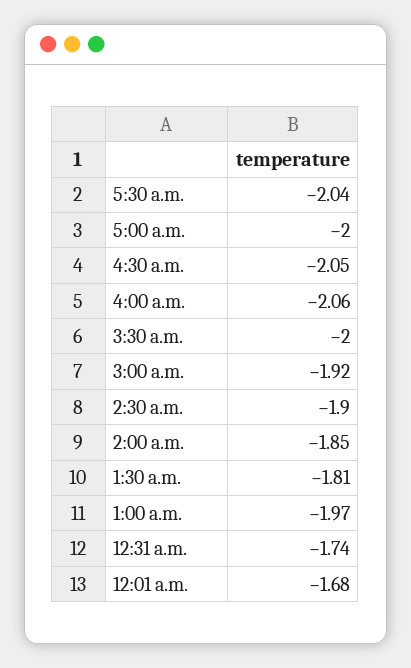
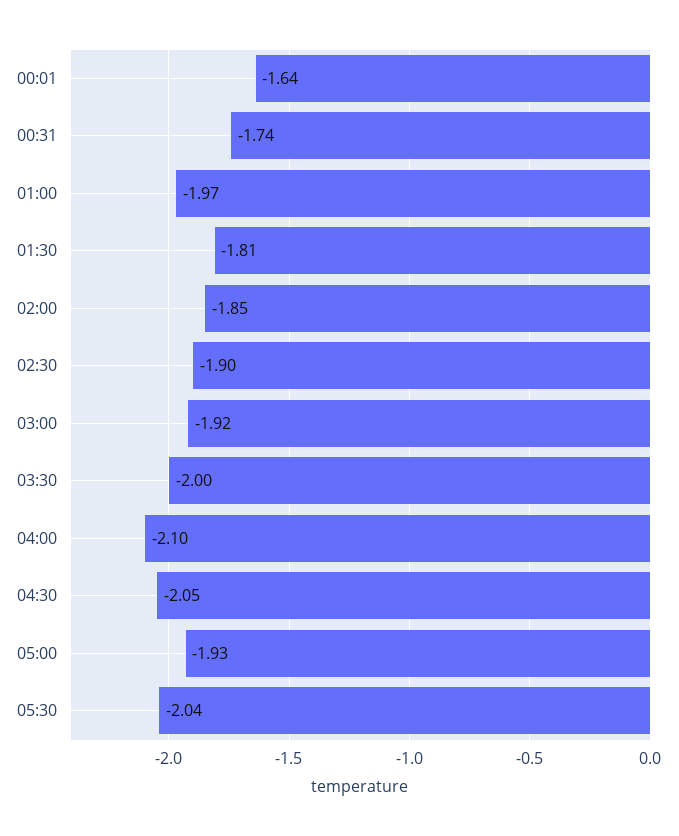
  {
    "5:30 a.m.": -2.04,
-   "5:00 a.m.": -2,
+   "5:00 a.m.": -1.93,
    "4:30 a.m.": -2.05,
-   "4:00 a.m.": -2.06,
+   "4:00 a.m.": -2.1,
    "3:30 a.m.": -2,
    "3:00 a.m.": -1.92,
    "2:30 a.m.": -1.9,
    "2:00 a.m.": -1.85,
    "1:30 a.m.": -1.81,
    "1:00 a.m.": -1.97,
    "12:31 a.m.": -1.74,
-   "12:01 a.m.": -1.68
+   "12:01 a.m.": -1.64
  }

